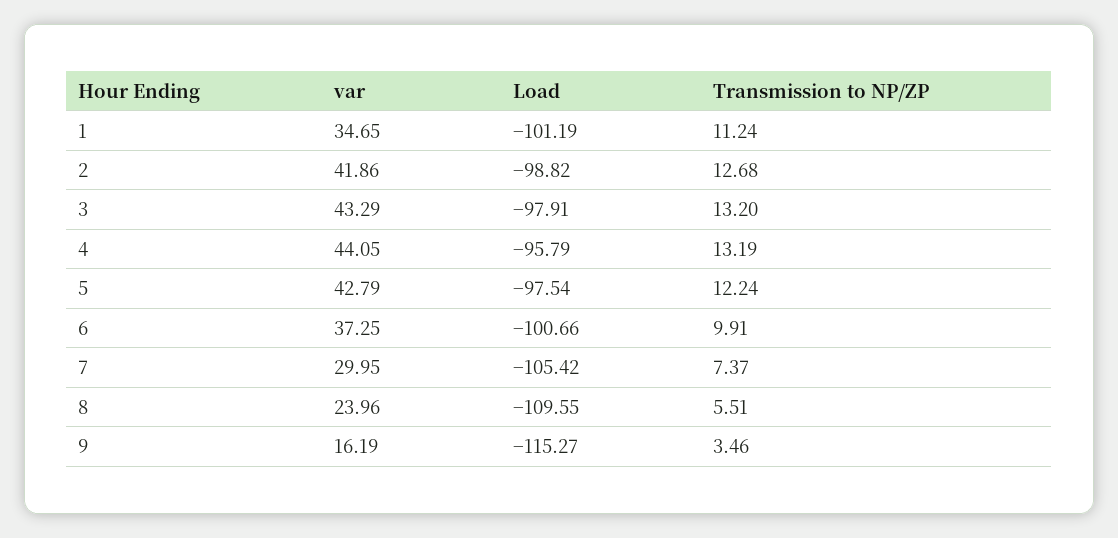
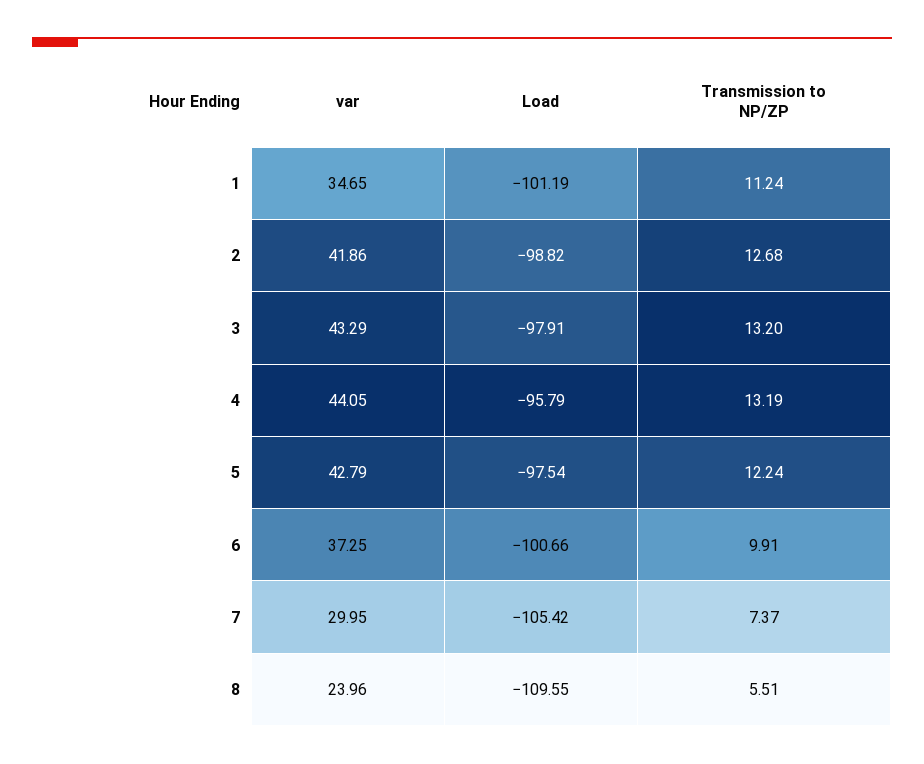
  {
    "var": {
      "1": 34.65,
      "2": 41.86,
      "3": 43.29,
      "4": 44.05,
      "5": 42.79,
      "6": 37.25,
      "7": 29.95,
-     "8": 23.96,
+     "8": 23.96
-     "9": 16.19
    },
    "Load": {
      "1": -101.19,
      "2": -98.82,
      "3": -97.91,
      "4": -95.79,
      "5": -97.54,
      "6": -100.66,
      "7": -105.42,
-     "8": -109.55,
+     "8": -109.55
-     "9": -115.27
    },
    "Transmission to NP/ZP": {
      "1": 11.24,
      "2": 12.68,
      "3": 13.2,
      "4": 13.19,
      "5": 12.24,
      "6": 9.91,
      "7": 7.37,
-     "8": 5.51,
+     "8": 5.51
-     "9": 3.46
    }
  }

